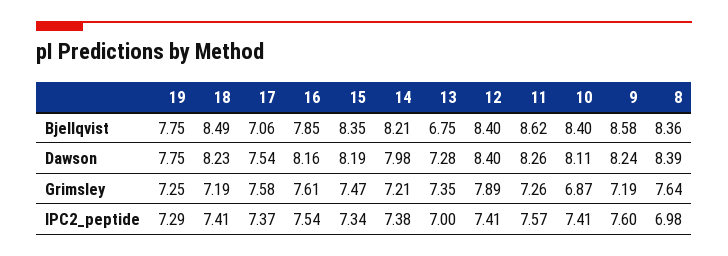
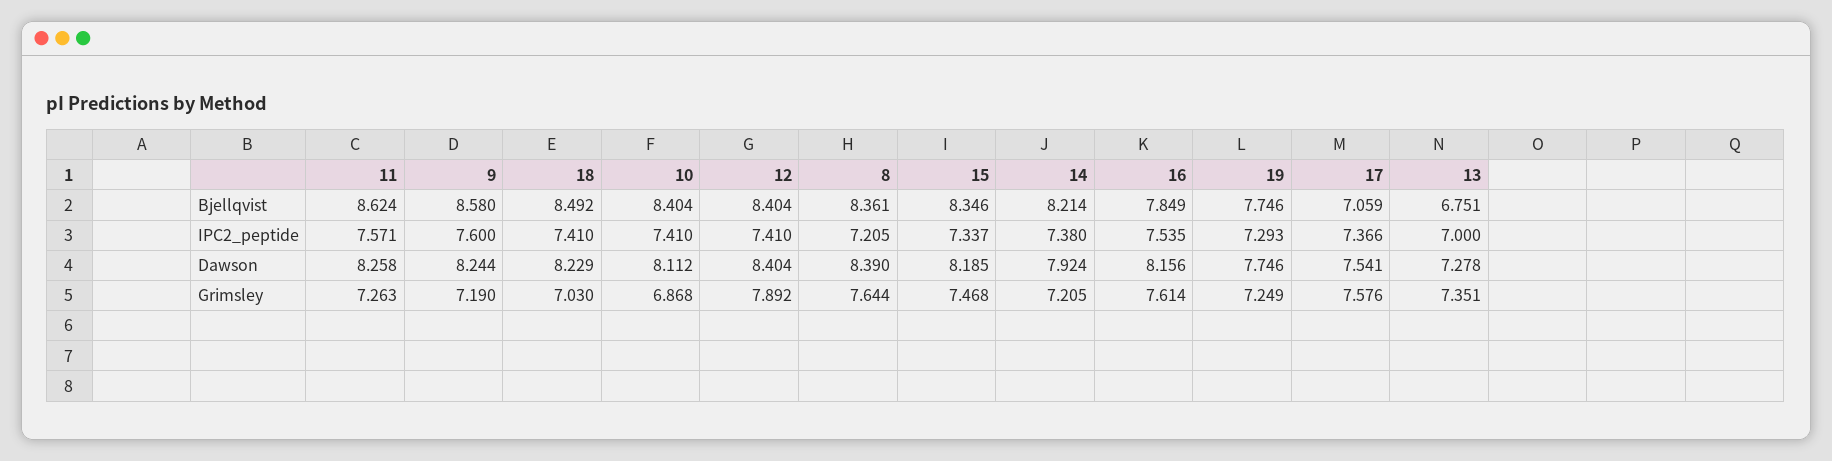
  {
    "19": {
      "Bjellqvist": 7.746,
      "Dawson": 7.746,
      "Grimsley": 7.249,
      "IPC2_peptide": 7.293
    },
    "18": {
      "Bjellqvist": 8.492,
      "Dawson": 8.229,
-     "Grimsley": 7.19,
+     "Grimsley": 7.03,
      "IPC2_peptide": 7.41
    },
    "17": {
      "Bjellqvist": 7.059,
      "Dawson": 7.541,
      "Grimsley": 7.576,
      "IPC2_peptide": 7.366
    },
    "16": {
      "Bjellqvist": 7.849,
      "Dawson": 8.156,
      "Grimsley": 7.614,
      "IPC2_peptide": 7.535
    },
    "15": {
      "Bjellqvist": 8.346,
      "Dawson": 8.185,
      "Grimsley": 7.468,
      "IPC2_peptide": 7.337
    },
    "14": {
      "Bjellqvist": 8.214,
-     "Dawson": 7.98,
+     "Dawson": 7.924,
      "Grimsley": 7.205,
      "IPC2_peptide": 7.38
    },
    "13": {
      "Bjellqvist": 6.751,
      "Dawson": 7.278,
      "Grimsley": 7.351,
      "IPC2_peptide": 7
    },
    "12": {
      "Bjellqvist": 8.404,
      "Dawson": 8.404,
      "Grimsley": 7.892,
      "IPC2_peptide": 7.41
    },
    "11": {
      "Bjellqvist": 8.624,
      "Dawson": 8.258,
      "Grimsley": 7.263,
      "IPC2_peptide": 7.571
    },
    "10": {
      "Bjellqvist": 8.404,
      "Dawson": 8.112,
      "Grimsley": 6.868,
      "IPC2_peptide": 7.41
    },
    "9": {
      "Bjellqvist": 8.58,
      "Dawson": 8.244,
      "Grimsley": 7.19,
      "IPC2_peptide": 7.6
    },
    "8": {
      "Bjellqvist": 8.361,
      "Dawson": 8.39,
      "Grimsley": 7.644,
-     "IPC2_peptide": 6.98
+     "IPC2_peptide": 7.205
    }
  }

